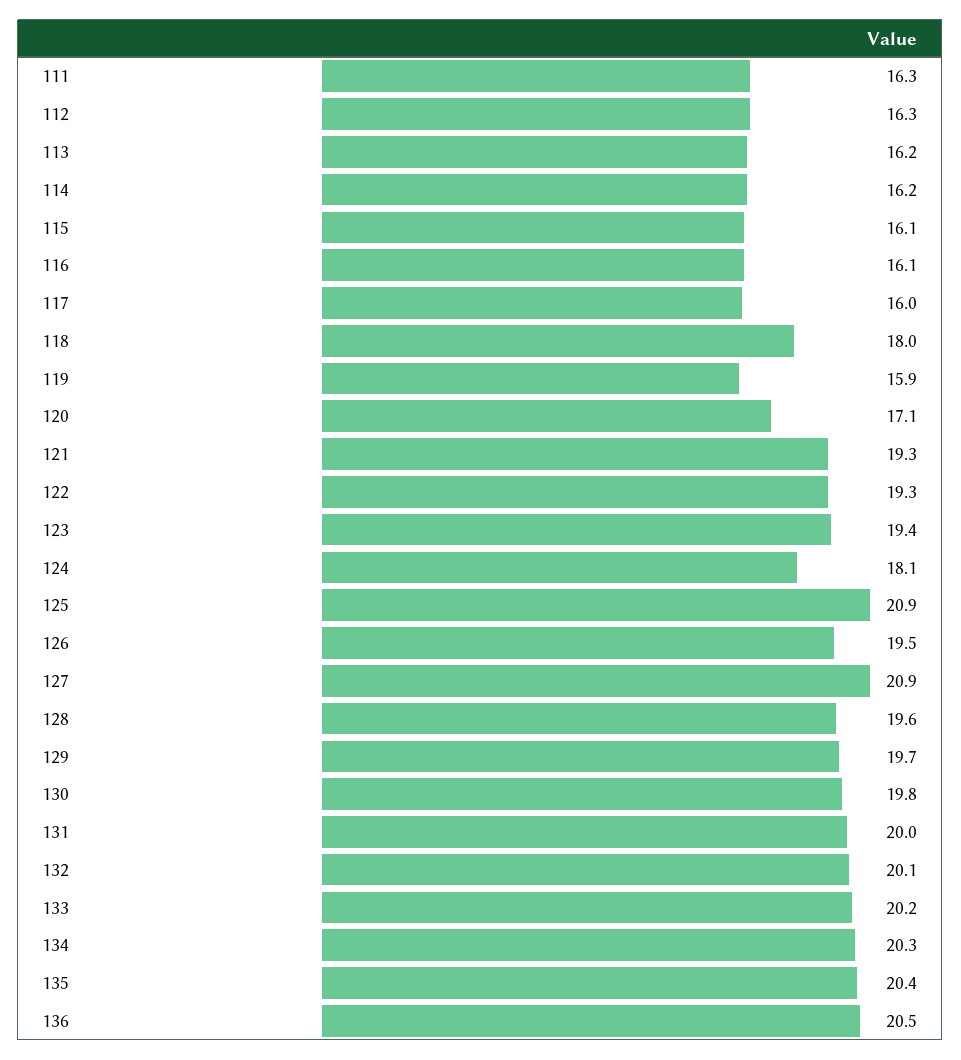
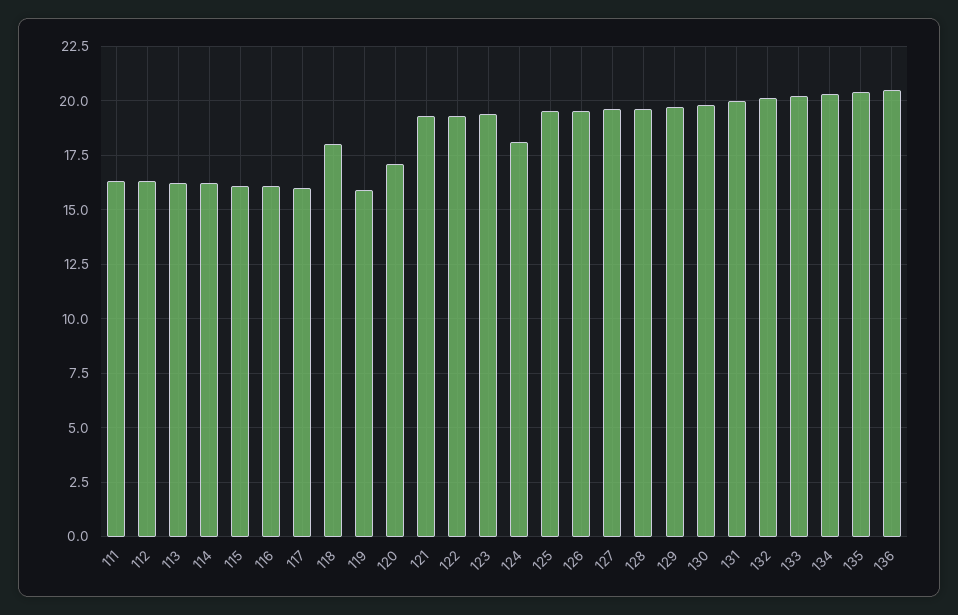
  {
    "111": 16.3,
    "112": 16.3,
    "113": 16.2,
    "114": 16.2,
    "115": 16.1,
    "116": 16.1,
    "117": 16,
    "118": 18,
    "119": 15.9,
    "120": 17.1,
    "121": 19.3,
    "122": 19.3,
    "123": 19.4,
    "124": 18.1,
-   "125": 20.9,
+   "125": 19.5,
    "126": 19.5,
-   "127": 20.9,
+   "127": 19.5,
    "128": 19.6,
    "129": 19.7,
    "130": 19.8,
    "131": 20,
    "132": 20.1,
    "133": 20.2,
    "134": 20.3,
    "135": 20.4,
    "136": 20.5
  }

